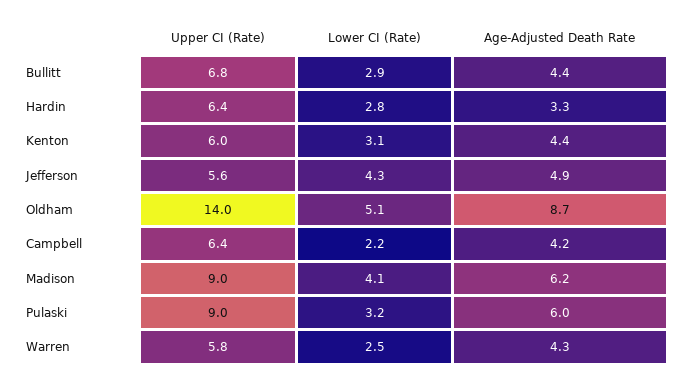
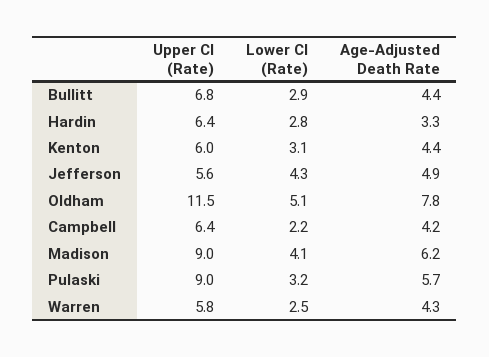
  {
    "Upper CI (Rate)": {
      "Bullitt": 6.8,
      "Hardin": 6.4,
      "Kenton": 6,
      "Jefferson": 5.6,
-     "Oldham": 14,
+     "Oldham": 11.5,
      "Campbell": 6.4,
      "Madison": 9,
      "Pulaski": 9,
      "Warren": 5.8
    },
    "Lower CI (Rate)": {
      "Bullitt": 2.9,
      "Hardin": 2.8,
      "Kenton": 3.1,
      "Jefferson": 4.3,
      "Oldham": 5.1,
      "Campbell": 2.2,
      "Madison": 4.1,
      "Pulaski": 3.2,
      "Warren": 2.5
    },
    "Age-Adjusted Death Rate": {
      "Bullitt": 4.4,
      "Hardin": 3.3,
      "Kenton": 4.4,
      "Jefferson": 4.9,
-     "Oldham": 8.7,
+     "Oldham": 7.8,
      "Campbell": 4.2,
      "Madison": 6.2,
-     "Pulaski": 6,
+     "Pulaski": 5.7,
      "Warren": 4.3
    }
  }

